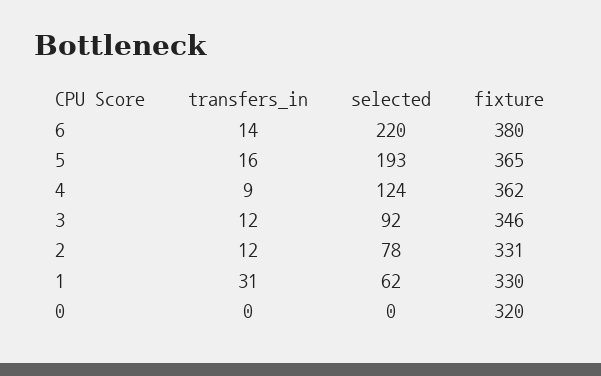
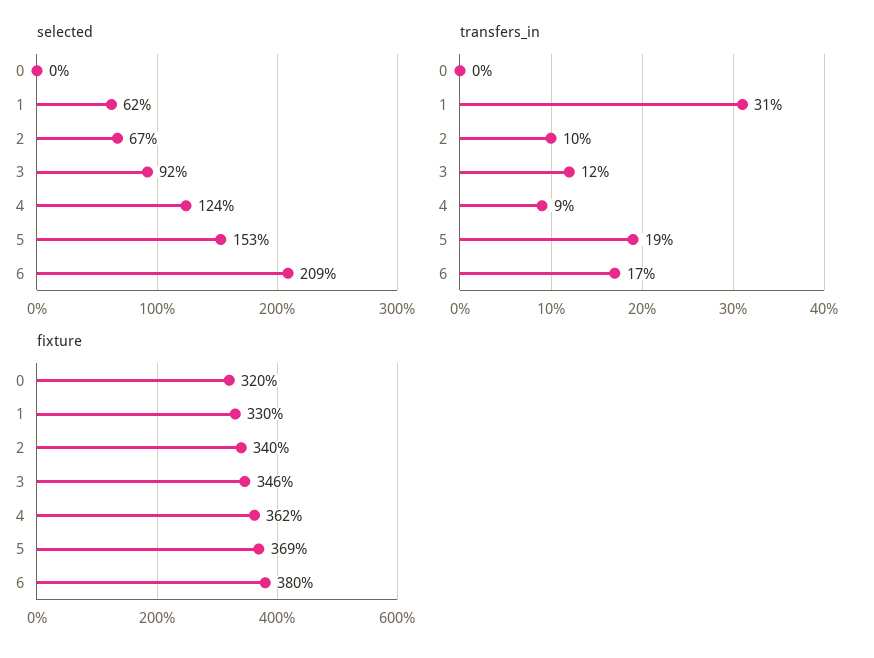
  {
    "transfers_in": {
-     "6": 14,
+     "6": 17,
-     "5": 16,
+     "5": 19,
      "4": 9,
      "3": 12,
-     "2": 12,
+     "2": 10,
      "1": 31,
      "0": 0
    },
    "selected": {
-     "6": 220,
+     "6": 209,
-     "5": 193,
+     "5": 153,
      "4": 124,
      "3": 92,
-     "2": 78,
+     "2": 67,
      "1": 62,
      "0": 0
    },
    "fixture": {
      "6": 380,
-     "5": 365,
+     "5": 369,
      "4": 362,
      "3": 346,
-     "2": 331,
+     "2": 340,
      "1": 330,
      "0": 320
    }
  }

